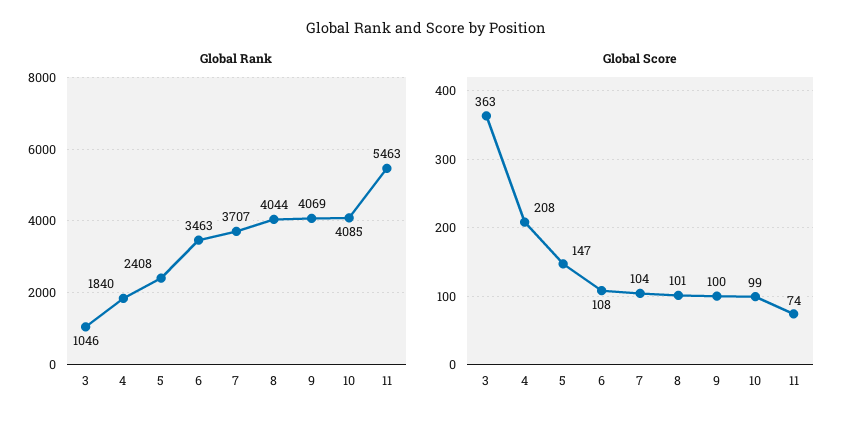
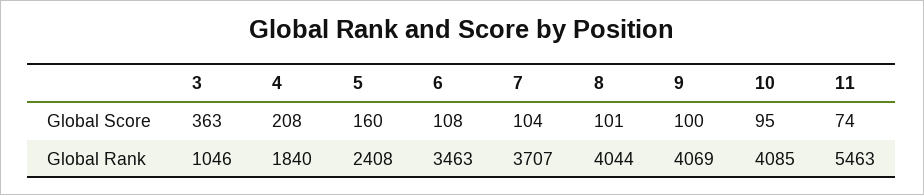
  {
    "Global Rank": {
      "3": 1046,
      "4": 1840,
      "5": 2408,
      "6": 3463,
      "7": 3707,
      "8": 4044,
      "9": 4069,
      "10": 4085,
      "11": 5463
    },
    "Global Score": {
      "3": 363,
      "4": 208,
-     "5": 147,
+     "5": 160,
      "6": 108,
      "7": 104,
      "8": 101,
      "9": 100,
-     "10": 99,
+     "10": 95,
      "11": 74
    }
  }

